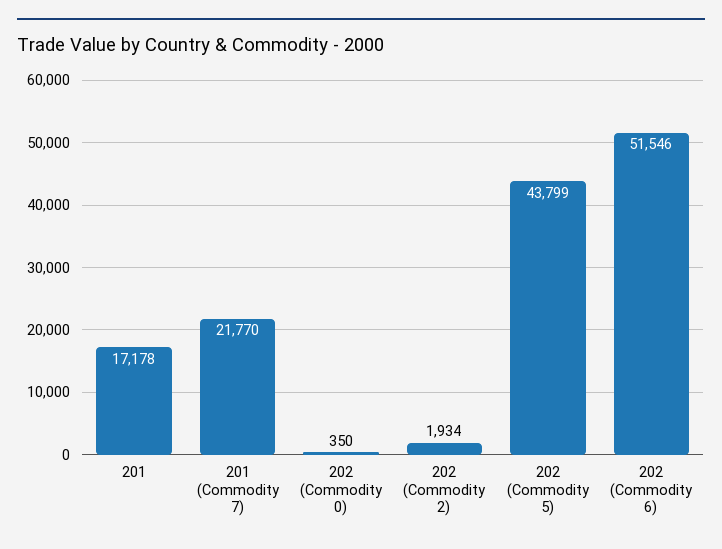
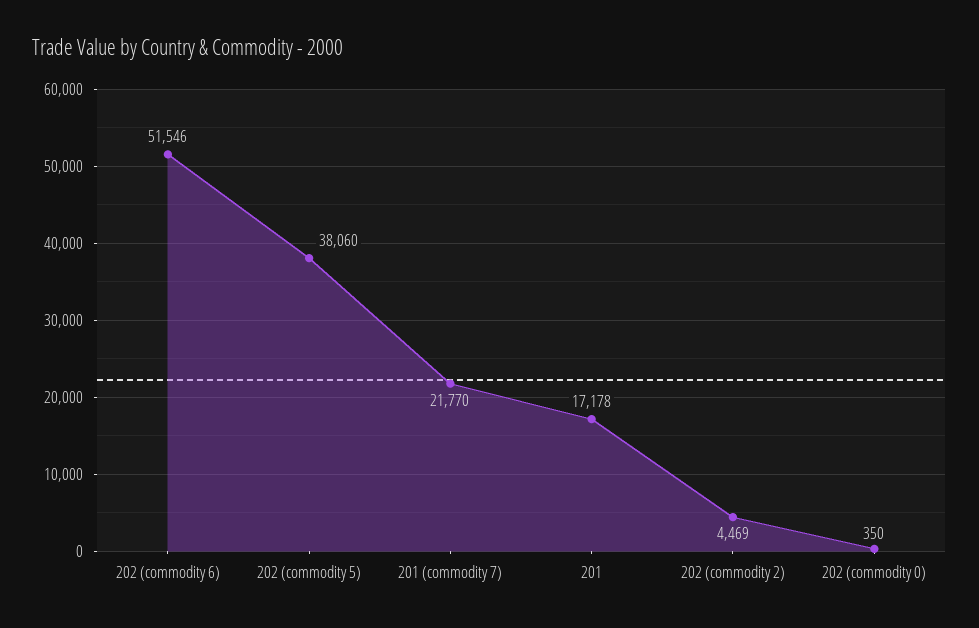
  {
    "201": 17178,
    "201 (Commodity 7)": 21770,
    "202 (Commodity 0)": 350,
-   "202 (Commodity 2)": 1934,
+   "202 (Commodity 2)": 4469,
-   "202 (Commodity 5)": 43799,
+   "202 (Commodity 5)": 38060,
    "202 (Commodity 6)": 51546
  }

